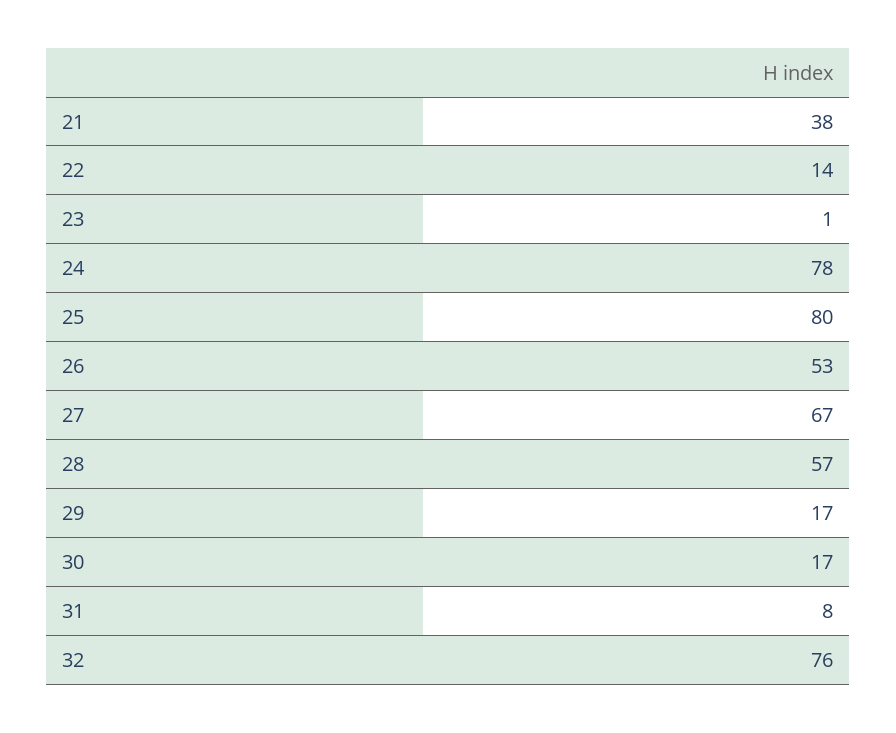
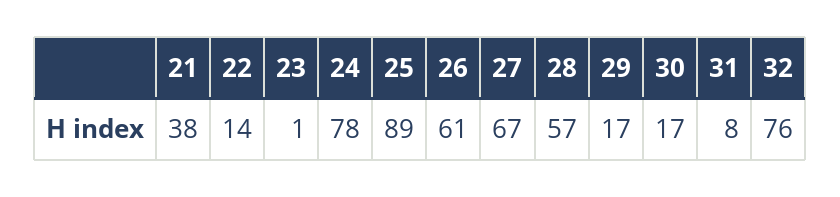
  {
    "21": 38,
    "22": 14,
    "23": 1,
    "24": 78,
-   "25": 80,
+   "25": 89,
-   "26": 53,
+   "26": 61,
    "27": 67,
    "28": 57,
    "29": 17,
    "30": 17,
    "31": 8,
    "32": 76
  }

